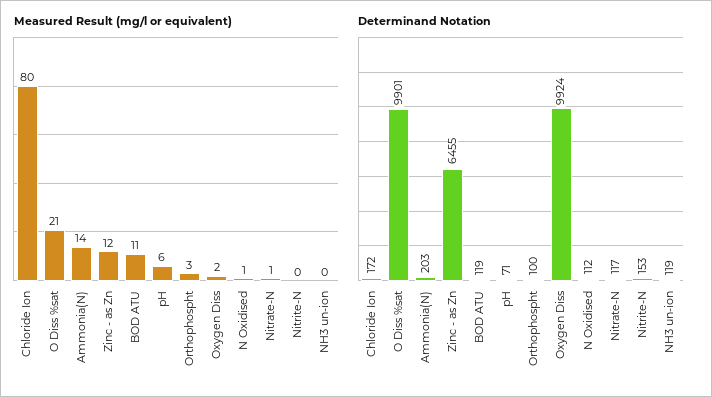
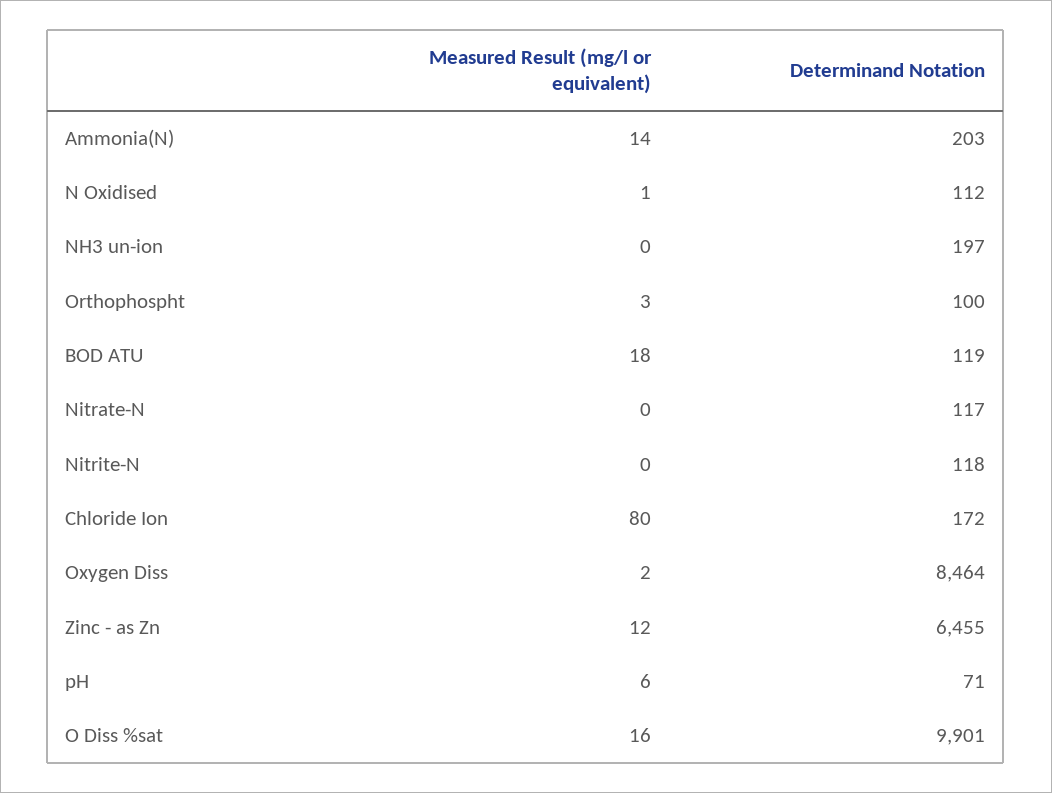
  {
    "Measured Result (mg/l or equivalent)": {
      "Chloride Ion": 80,
-     "O Diss %sat": 21,
+     "O Diss %sat": 16,
      "Ammonia(N)": 14,
      "Zinc - as Zn": 12,
-     "BOD ATU": 11,
+     "BOD ATU": 18,
      "pH": 6,
      "Orthophospht": 3,
      "Oxygen Diss": 2,
      "N Oxidised": 1,
-     "Nitrate-N": 1,
+     "Nitrate-N": 0,
      "Nitrite-N": 0,
      "NH3 un-ion": 0
    },
    "Determinand Notation": {
      "Chloride Ion": 172,
      "O Diss %sat": 9901,
      "Ammonia(N)": 203,
      "Zinc - as Zn": 6455,
      "BOD ATU": 119,
      "pH": 71,
      "Orthophospht": 100,
-     "Oxygen Diss": 9924,
+     "Oxygen Diss": 8464,
      "N Oxidised": 112,
      "Nitrate-N": 117,
-     "Nitrite-N": 153,
+     "Nitrite-N": 118,
-     "NH3 un-ion": 119
+     "NH3 un-ion": 197
    }
  }

